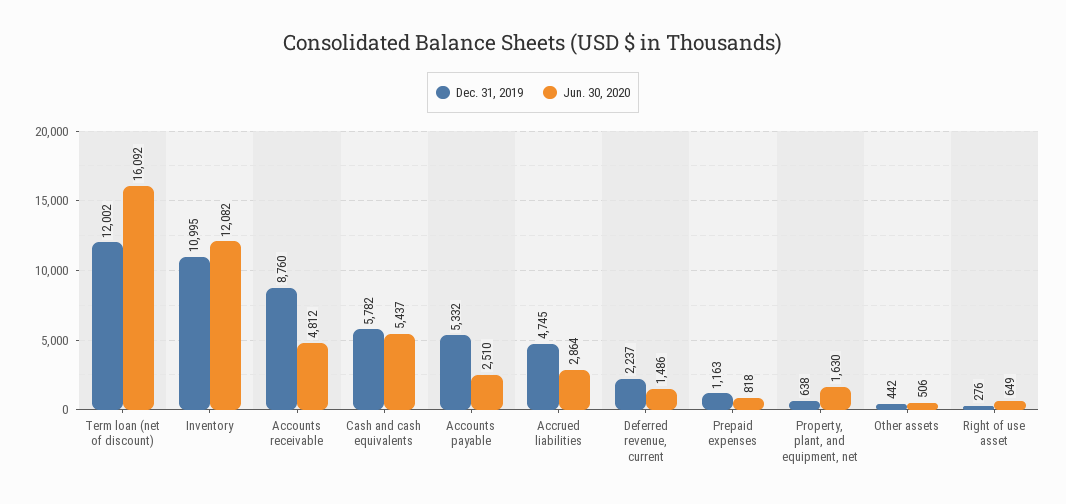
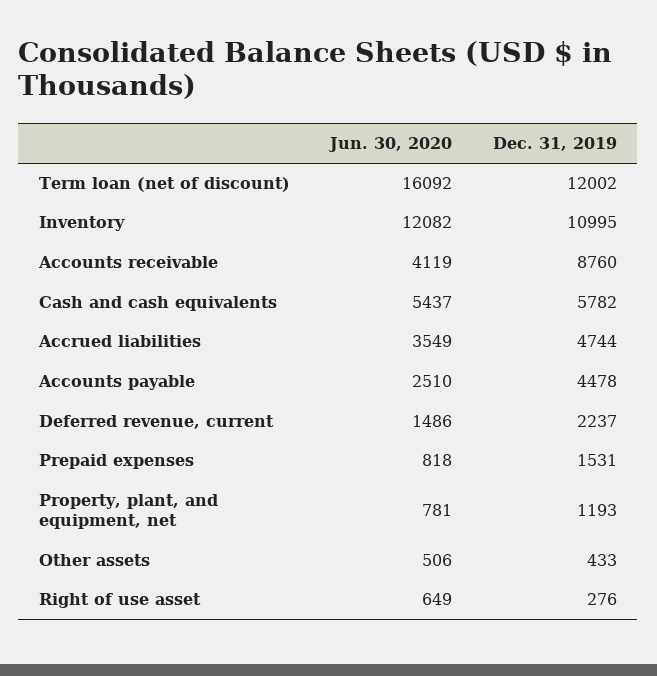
  {
    "Dec. 31, 2019": {
      "Term loan (net of discount)": 12002,
      "Inventory": 10995,
      "Accounts receivable": 8760,
      "Cash and cash equivalents": 5782,
-     "Accounts payable": 5332,
+     "Accounts payable": 4478,
-     "Accrued liabilities": 4745,
+     "Accrued liabilities": 4744,
      "Deferred revenue, current": 2237,
-     "Prepaid expenses": 1163,
+     "Prepaid expenses": 1531,
-     "Property, plant, and equipment, net": 638,
+     "Property, plant, and equipment, net": 1193,
-     "Other assets": 442,
+     "Other assets": 433,
      "Right of use asset": 276
    },
    "Jun. 30, 2020": {
      "Term loan (net of discount)": 16092,
      "Inventory": 12082,
-     "Accounts receivable": 4812,
+     "Accounts receivable": 4119,
      "Cash and cash equivalents": 5437,
      "Accounts payable": 2510,
-     "Accrued liabilities": 2864,
+     "Accrued liabilities": 3549,
      "Deferred revenue, current": 1486,
      "Prepaid expenses": 818,
-     "Property, plant, and equipment, net": 1630,
+     "Property, plant, and equipment, net": 781,
      "Other assets": 506,
      "Right of use asset": 649
    }
  }

